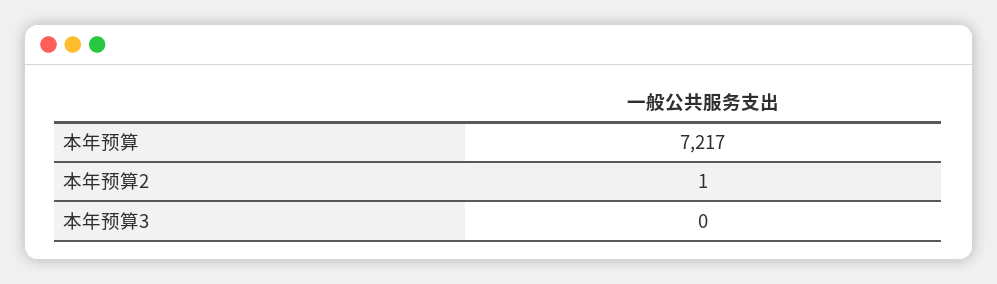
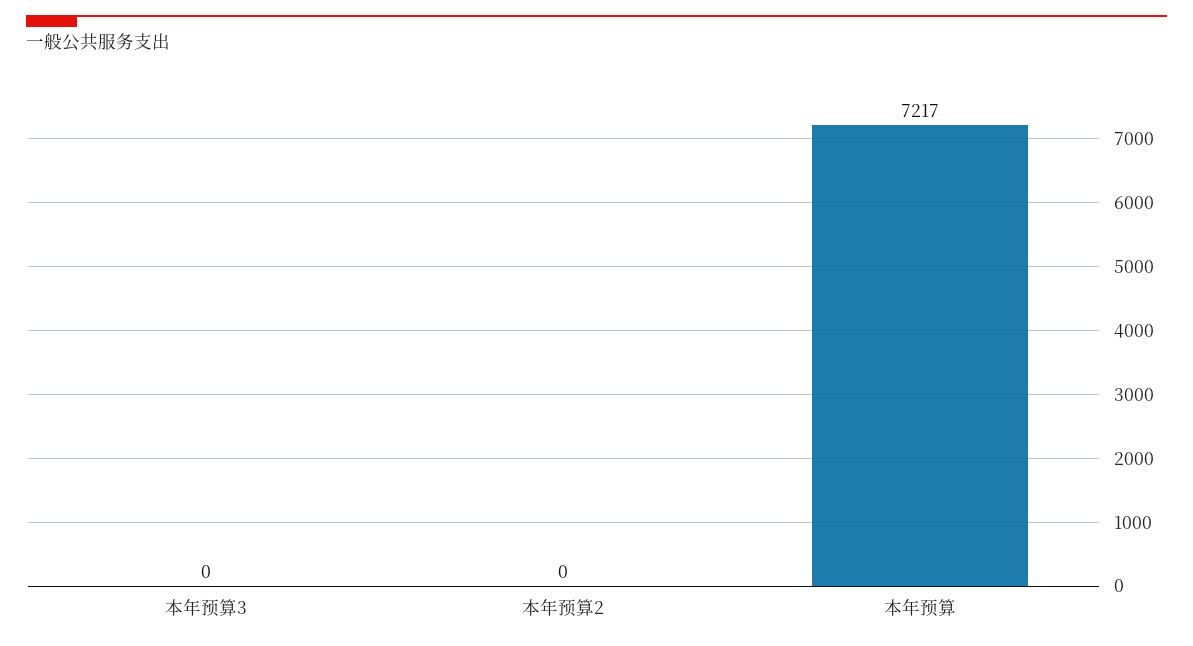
  {
    "本年预算": 7217,
-   "本年预算2": 1,
+   "本年预算2": 0,
    "本年预算3": 0
  }

